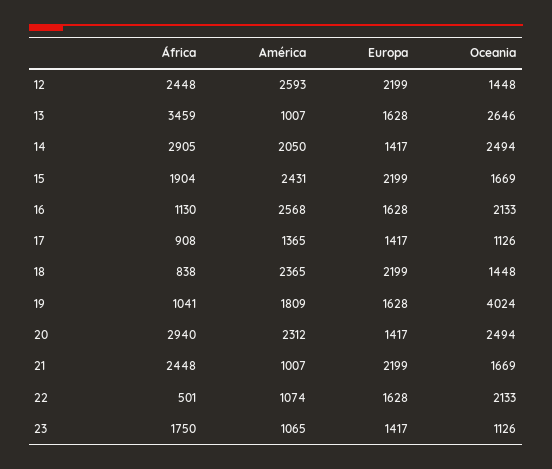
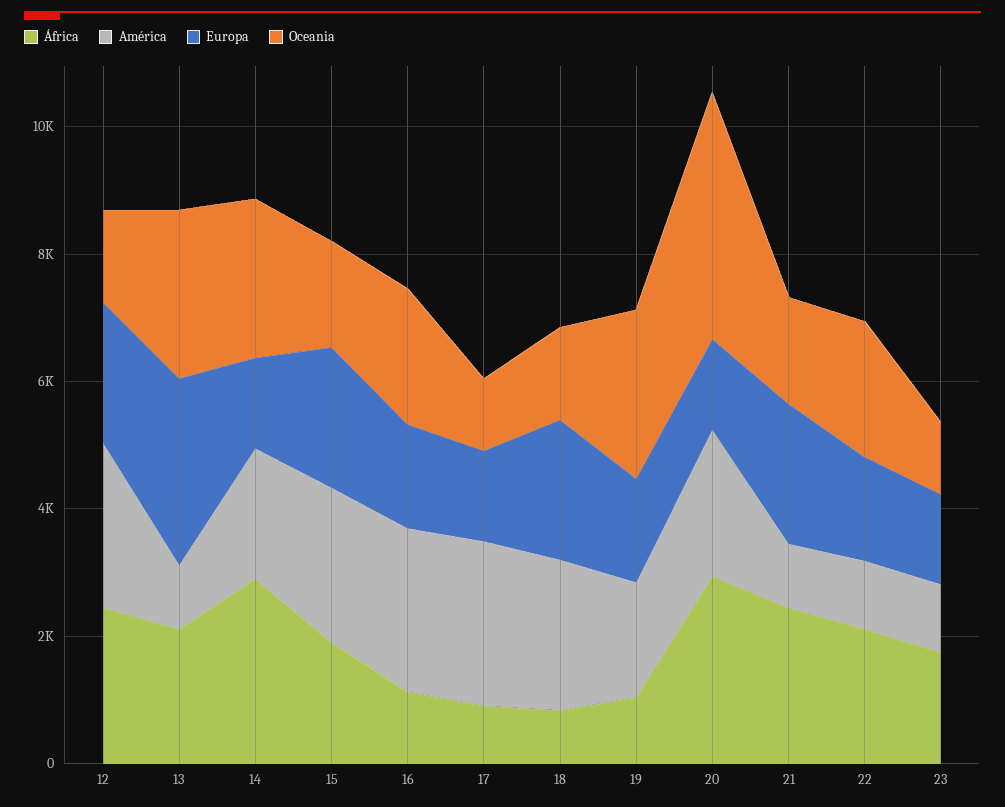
  {
    "África": {
      "12": 2448,
-     "13": 3459,
+     "13": 2000,
      "14": 2905,
      "15": 1904,
      "16": 1130,
      "17": 908,
      "18": 838,
      "19": 1041,
      "20": 2940,
      "21": 2448,
-     "22": 501,
+     "22": 2000,
      "23": 1750
    },
    "América": {
      "12": 2593,
      "13": 1007,
      "14": 2050,
      "15": 2431,
      "16": 2568,
-     "17": 1365,
+     "17": 2500,
      "18": 2365,
      "19": 1809,
      "20": 2312,
      "21": 1007,
      "22": 1074,
      "23": 1065
    },
    "Europa": {
      "12": 2199,
-     "13": 1628,
+     "13": 3000,
      "14": 1417,
      "15": 2199,
      "16": 1628,
      "17": 1417,
      "18": 2199,
      "19": 1628,
      "20": 1417,
      "21": 2199,
      "22": 1628,
      "23": 1417
    },
    "Oceania": {
      "12": 1448,
      "13": 2646,
      "14": 2494,
      "15": 1669,
      "16": 2133,
      "17": 1126,
      "18": 1448,
-     "19": 4024,
+     "19": 2500,
-     "20": 2494,
+     "20": 4000,
      "21": 1669,
      "22": 2133,
      "23": 1126
    }
  }

